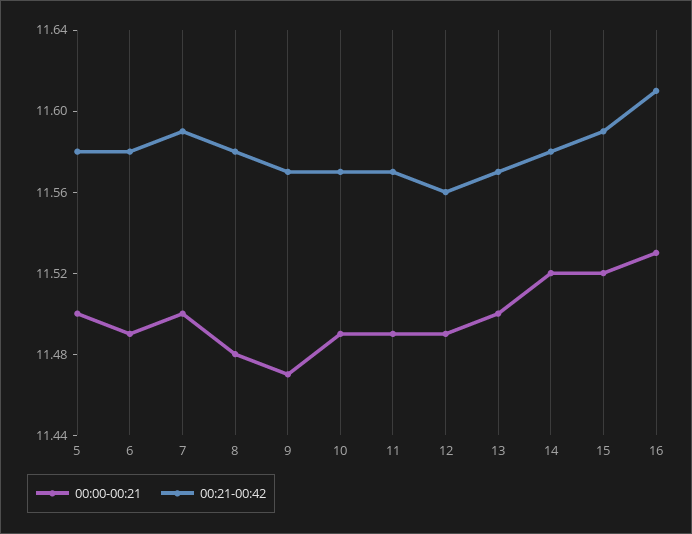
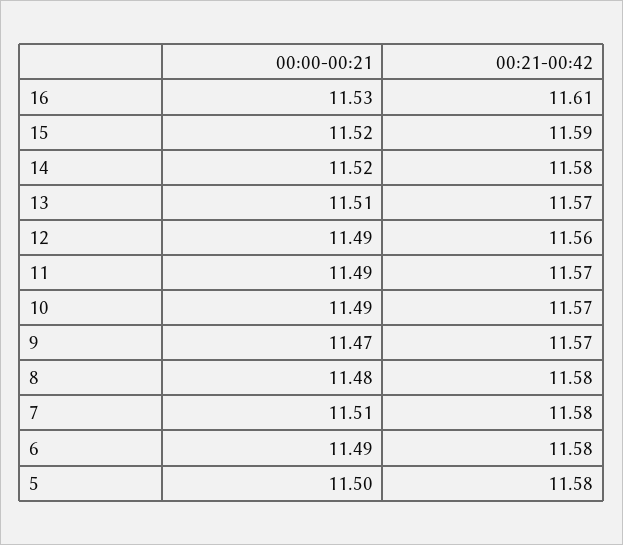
  {
    "00:00-00:21": {
      "5": 11.5,
      "6": 11.49,
-     "7": 11.5,
+     "7": 11.51,
      "8": 11.48,
      "9": 11.47,
      "10": 11.49,
      "11": 11.49,
      "12": 11.49,
-     "13": 11.5,
+     "13": 11.51,
      "14": 11.52,
      "15": 11.52,
      "16": 11.53
    },
    "00:21-00:42": {
      "5": 11.58,
      "6": 11.58,
-     "7": 11.59,
+     "7": 11.58,
      "8": 11.58,
      "9": 11.57,
      "10": 11.57,
      "11": 11.57,
      "12": 11.56,
      "13": 11.57,
      "14": 11.58,
      "15": 11.59,
      "16": 11.61
    }
  }

